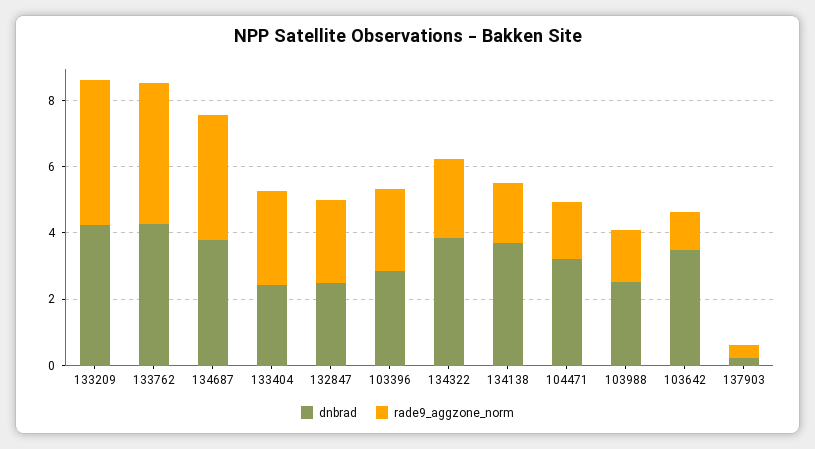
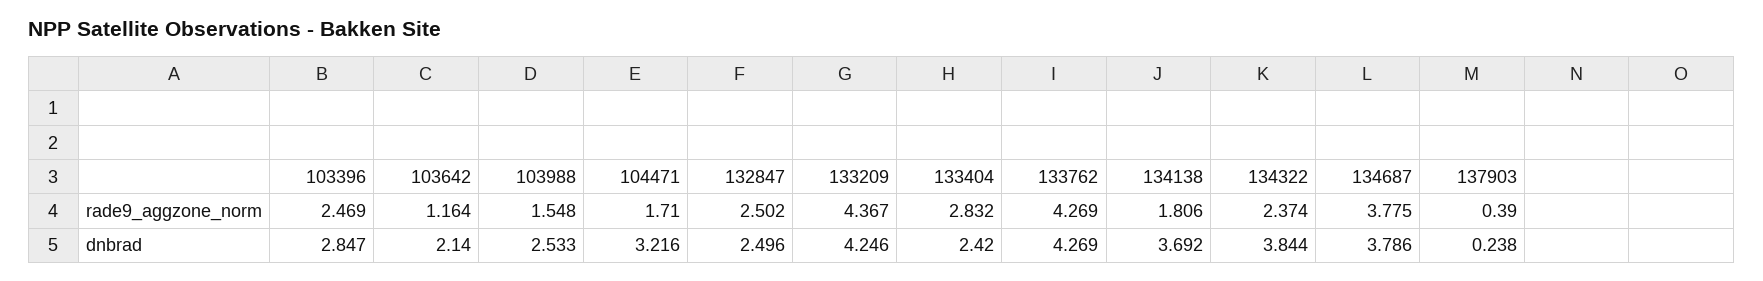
  {
    "dnbrad": {
      "133209": 4.246,
      "133762": 4.269,
      "134687": 3.786,
      "133404": 2.42,
      "132847": 2.496,
      "103396": 2.847,
      "134322": 3.844,
      "134138": 3.692,
      "104471": 3.216,
      "103988": 2.533,
-     "103642": 3.5,
+     "103642": 2.14,
      "137903": 0.238
    },
    "rade9_aggzone_norm": {
      "133209": 4.367,
      "133762": 4.269,
      "134687": 3.775,
      "133404": 2.832,
      "132847": 2.502,
      "103396": 2.469,
      "134322": 2.374,
      "134138": 1.806,
      "104471": 1.71,
      "103988": 1.548,
      "103642": 1.164,
      "137903": 0.39
    }
  }

